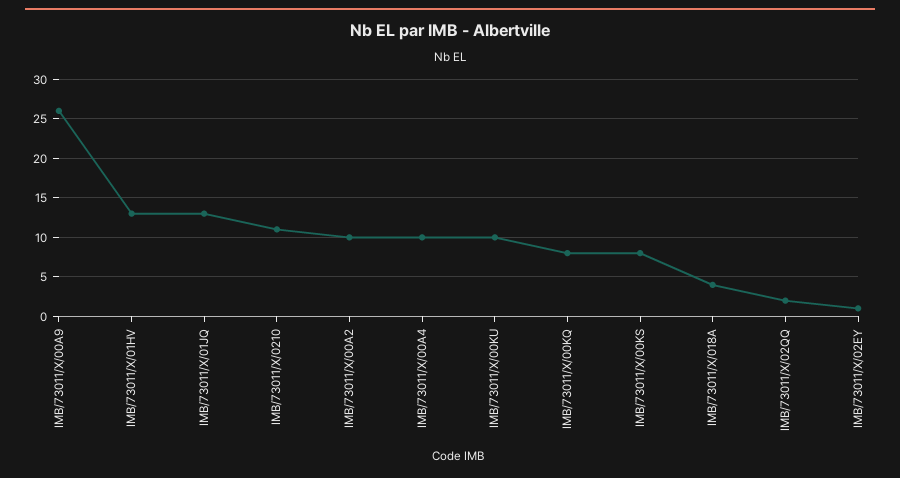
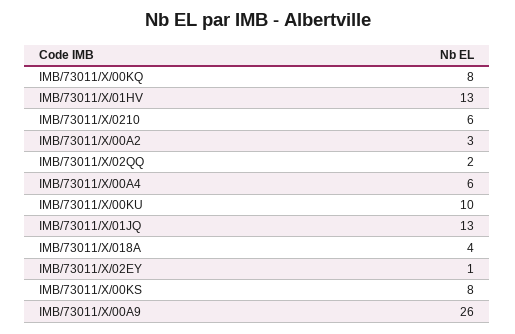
  {
    "IMB/73011/X/00A9": 26,
    "IMB/73011/X/01HV": 13,
    "IMB/73011/X/01JQ": 13,
-   "IMB/73011/X/0210": 11,
+   "IMB/73011/X/0210": 6,
-   "IMB/73011/X/00A2": 10,
+   "IMB/73011/X/00A2": 3,
-   "IMB/73011/X/00A4": 10,
+   "IMB/73011/X/00A4": 6,
    "IMB/73011/X/00KU": 10,
    "IMB/73011/X/00KQ": 8,
    "IMB/73011/X/00KS": 8,
    "IMB/73011/X/018A": 4,
    "IMB/73011/X/02QQ": 2,
    "IMB/73011/X/02EY": 1
  }

